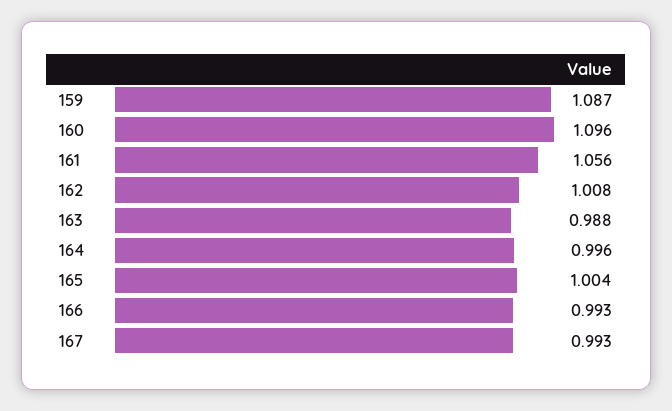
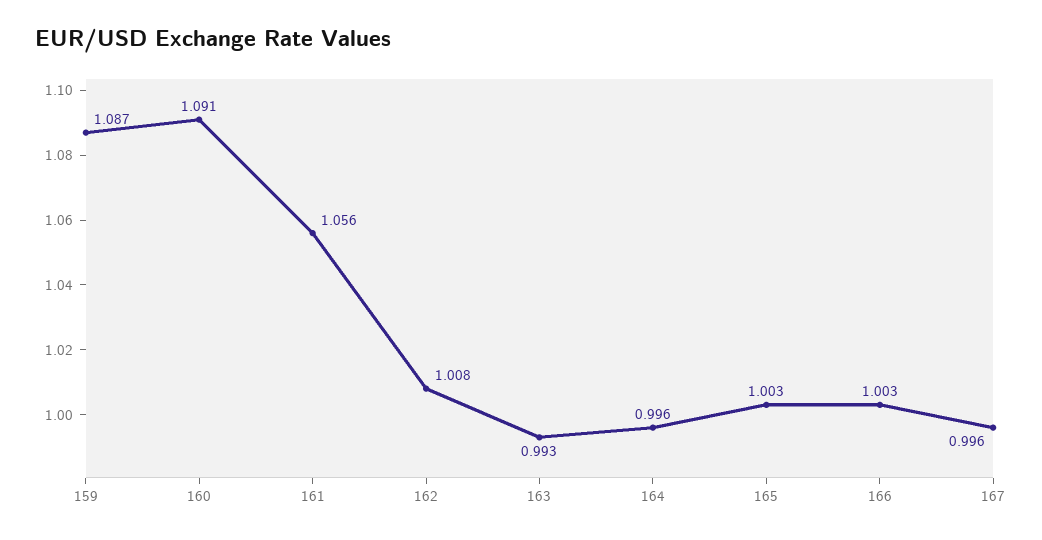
  {
    "159": 1.087,
-   "160": 1.096,
+   "160": 1.091,
    "161": 1.056,
    "162": 1.008,
-   "163": 0.988,
+   "163": 0.993,
    "164": 0.996,
-   "165": 1.004,
+   "165": 1.003,
-   "166": 0.993,
+   "166": 1.003,
-   "167": 0.993
+   "167": 0.996
  }

